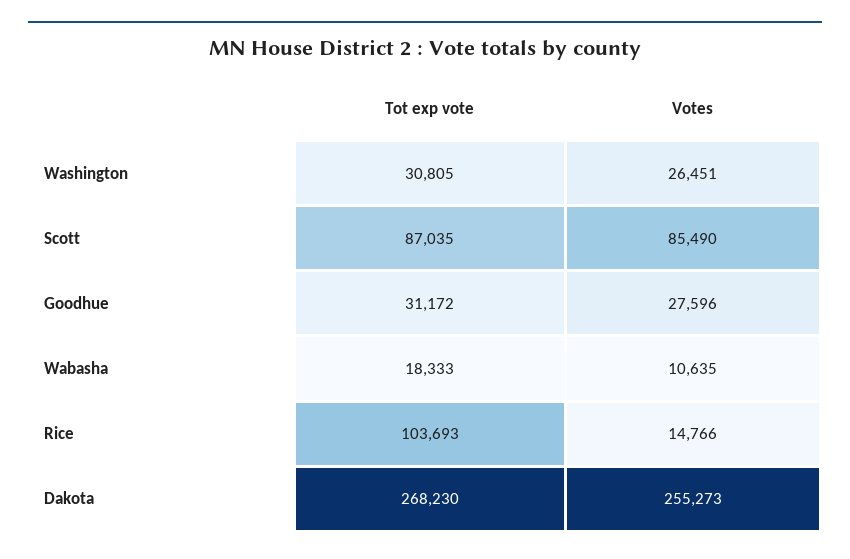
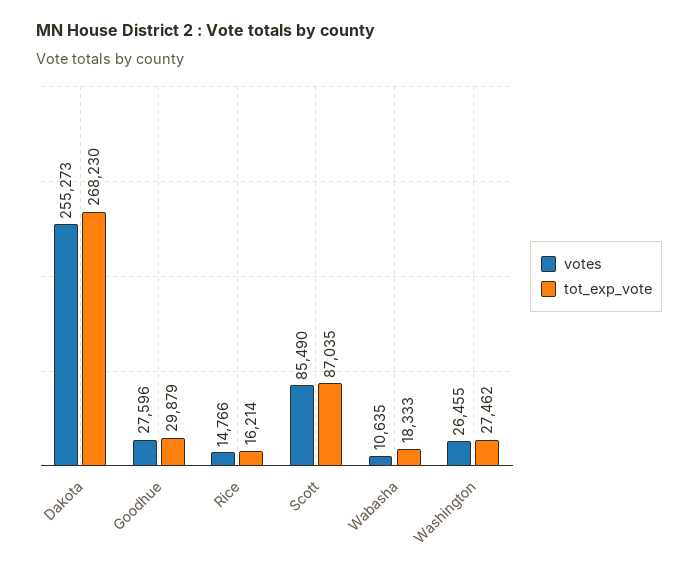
  {
    "Tot exp vote": {
-     "Washington": 30805,
+     "Washington": 27462,
      "Scott": 87035,
-     "Goodhue": 31172,
+     "Goodhue": 29879,
      "Wabasha": 18333,
-     "Rice": 103693,
+     "Rice": 16214,
      "Dakota": 268230
    },
    "Votes": {
-     "Washington": 26451,
+     "Washington": 26455,
      "Scott": 85490,
      "Goodhue": 27596,
      "Wabasha": 10635,
      "Rice": 14766,
      "Dakota": 255273
    }
  }

